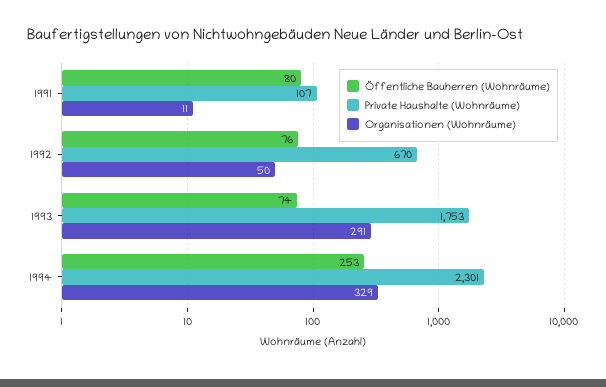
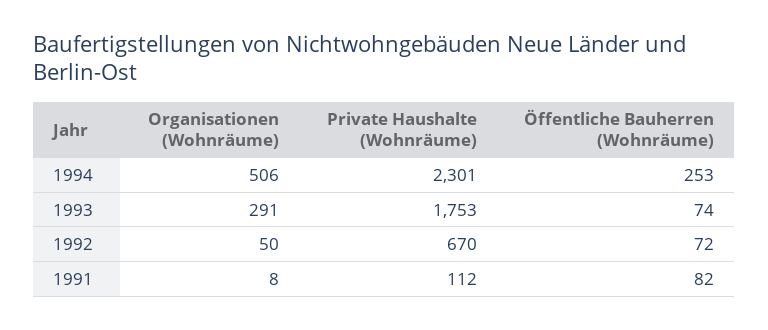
  {
    "Öffentliche Bauherren (Wohnräume)": {
-     "1991": 80,
+     "1991": 82,
-     "1992": 76,
+     "1992": 72,
      "1993": 74,
      "1994": 253
    },
    "Private Haushalte (Wohnräume)": {
-     "1991": 107,
+     "1991": 112,
      "1992": 670,
      "1993": 1753,
      "1994": 2301
    },
    "Organisationen (Wohnräume)": {
-     "1991": 11,
+     "1991": 8,
      "1992": 50,
      "1993": 291,
-     "1994": 329
+     "1994": 506
    }
  }

